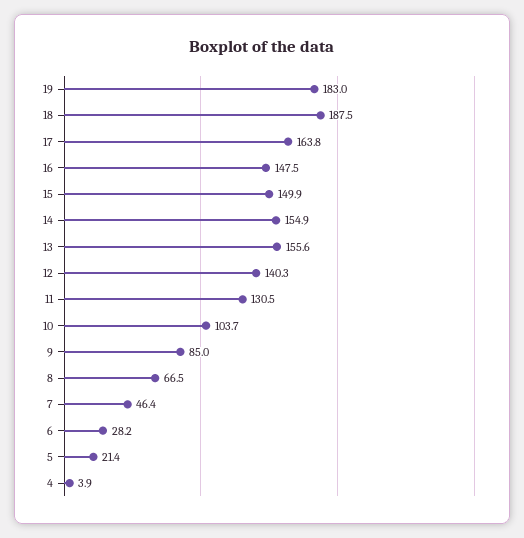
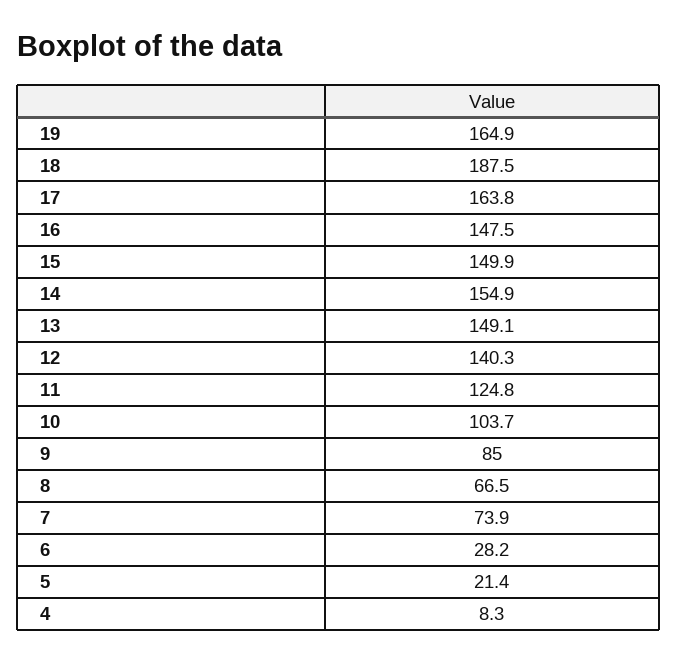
  {
-   "19": 183,
+   "19": 164.9,
    "18": 187.5,
    "17": 163.8,
    "16": 147.5,
    "15": 149.9,
    "14": 154.9,
-   "13": 155.6,
+   "13": 149.1,
    "12": 140.3,
-   "11": 130.5,
+   "11": 124.8,
    "10": 103.7,
    "9": 85,
    "8": 66.5,
-   "7": 46.4,
+   "7": 73.9,
    "6": 28.2,
    "5": 21.4,
-   "4": 3.9
+   "4": 8.3
  }

